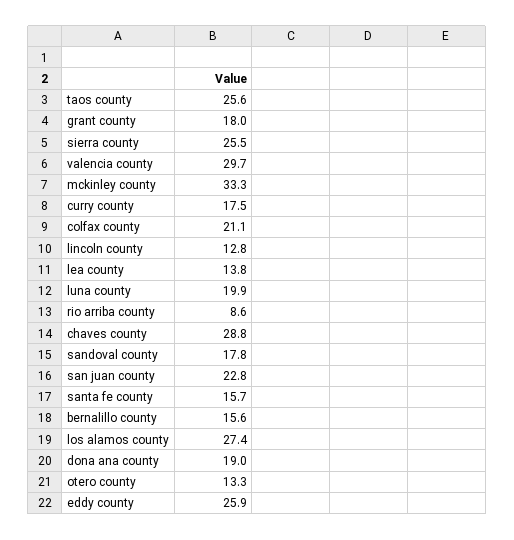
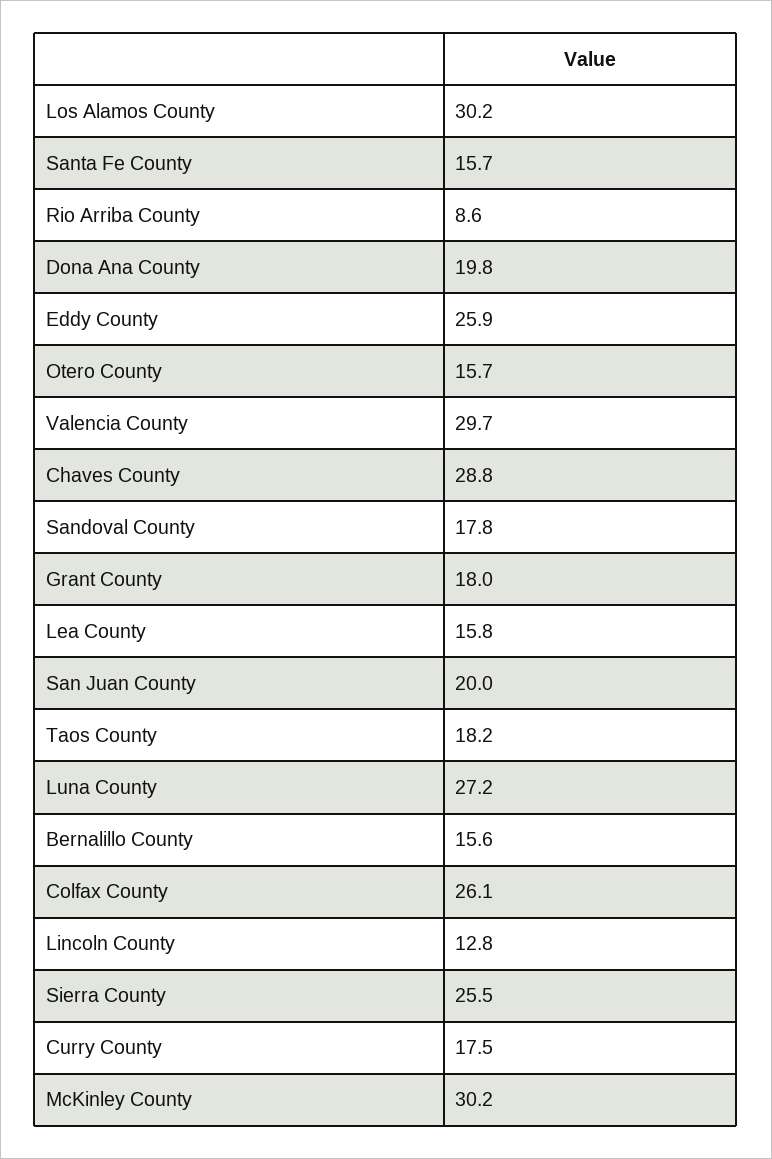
  {
-   "taos county": 25.6,
+   "taos county": 18.2,
    "grant county": 18,
    "sierra county": 25.5,
    "valencia county": 29.7,
-   "mckinley county": 33.3,
+   "mckinley county": 30.2,
    "curry county": 17.5,
-   "colfax county": 21.1,
+   "colfax county": 26.1,
    "lincoln county": 12.8,
-   "lea county": 13.8,
+   "lea county": 15.8,
-   "luna county": 19.9,
+   "luna county": 27.2,
    "rio arriba county": 8.6,
    "chaves county": 28.8,
    "sandoval county": 17.8,
-   "san juan county": 22.8,
+   "san juan county": 20,
    "santa fe county": 15.7,
    "bernalillo county": 15.6,
-   "los alamos county": 27.4,
+   "los alamos county": 30.2,
-   "dona ana county": 19,
+   "dona ana county": 19.8,
-   "otero county": 13.3,
+   "otero county": 15.7,
    "eddy county": 25.9
  }

